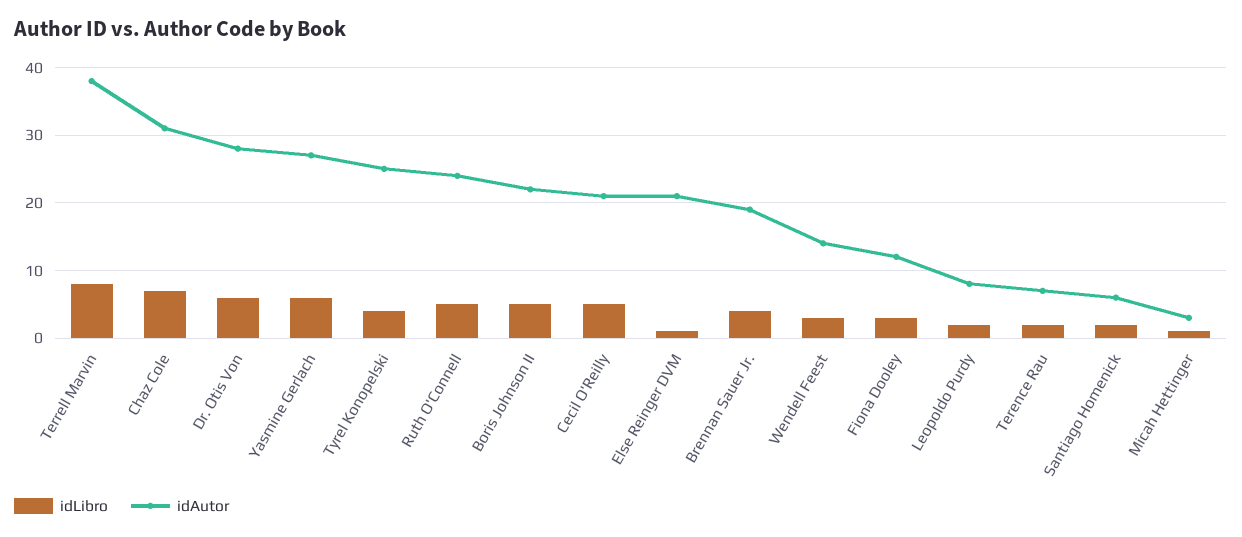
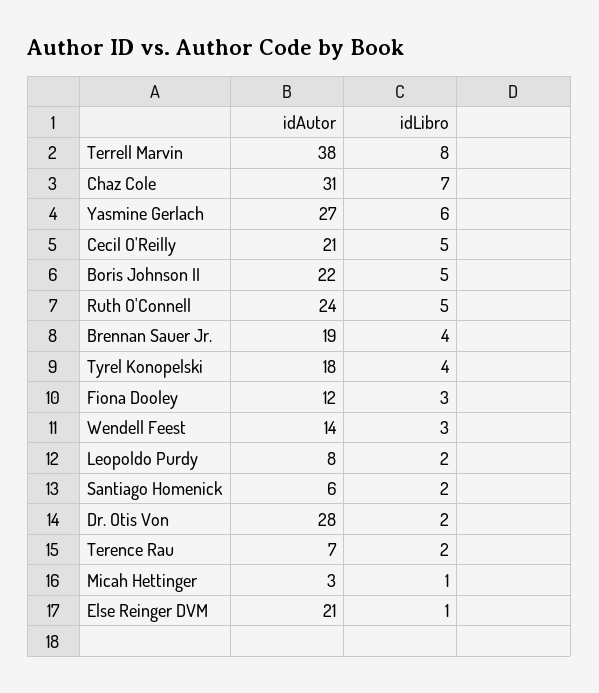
  {
    "idLibro": {
      "Terrell Marvin": 8,
      "Chaz Cole": 7,
-     "Dr. Otis Von": 6,
+     "Dr. Otis Von": 2,
      "Yasmine Gerlach": 6,
      "Tyrel Konopelski": 4,
      "Ruth O'Connell": 5,
      "Boris Johnson II": 5,
      "Cecil O'Reilly": 5,
      "Else Reinger DVM": 1,
      "Brennan Sauer Jr.": 4,
      "Wendell Feest": 3,
      "Fiona Dooley": 3,
      "Leopoldo Purdy": 2,
      "Terence Rau": 2,
      "Santiago Homenick": 2,
      "Micah Hettinger": 1
    },
    "idAutor": {
      "Terrell Marvin": 38,
      "Chaz Cole": 31,
      "Dr. Otis Von": 28,
      "Yasmine Gerlach": 27,
-     "Tyrel Konopelski": 25,
+     "Tyrel Konopelski": 18,
      "Ruth O'Connell": 24,
      "Boris Johnson II": 22,
      "Cecil O'Reilly": 21,
      "Else Reinger DVM": 21,
      "Brennan Sauer Jr.": 19,
      "Wendell Feest": 14,
      "Fiona Dooley": 12,
      "Leopoldo Purdy": 8,
      "Terence Rau": 7,
      "Santiago Homenick": 6,
      "Micah Hettinger": 3
    }
  }

